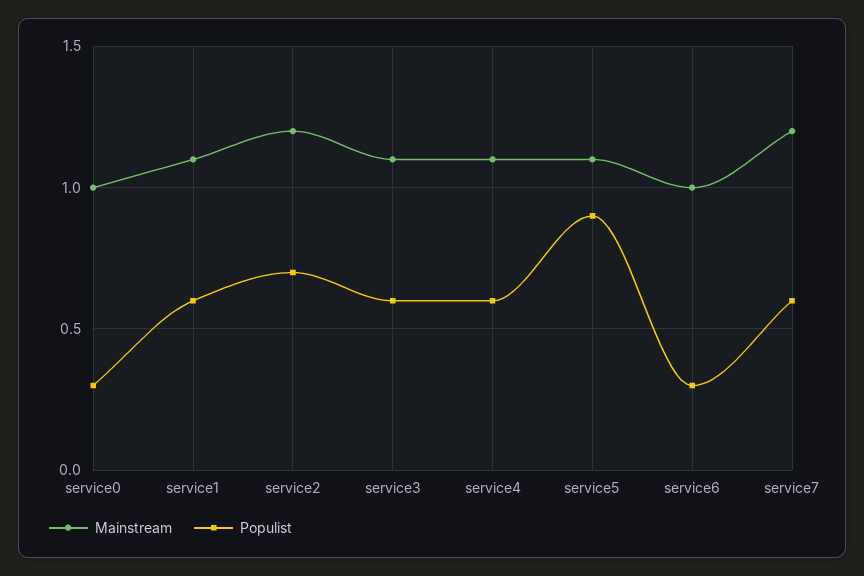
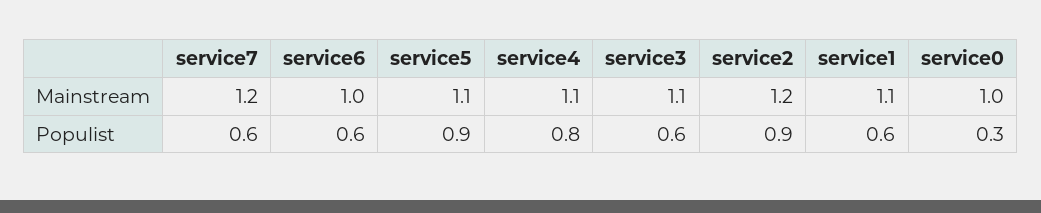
  {
    "Mainstream": {
      "service0": 1,
      "service1": 1.1,
      "service2": 1.2,
      "service3": 1.1,
      "service4": 1.1,
      "service5": 1.1,
      "service6": 1,
      "service7": 1.2
    },
    "Populist": {
      "service0": 0.3,
      "service1": 0.6,
-     "service2": 0.7,
+     "service2": 0.9,
      "service3": 0.6,
-     "service4": 0.6,
+     "service4": 0.8,
      "service5": 0.9,
-     "service6": 0.3,
+     "service6": 0.6,
      "service7": 0.6
    }
  }

